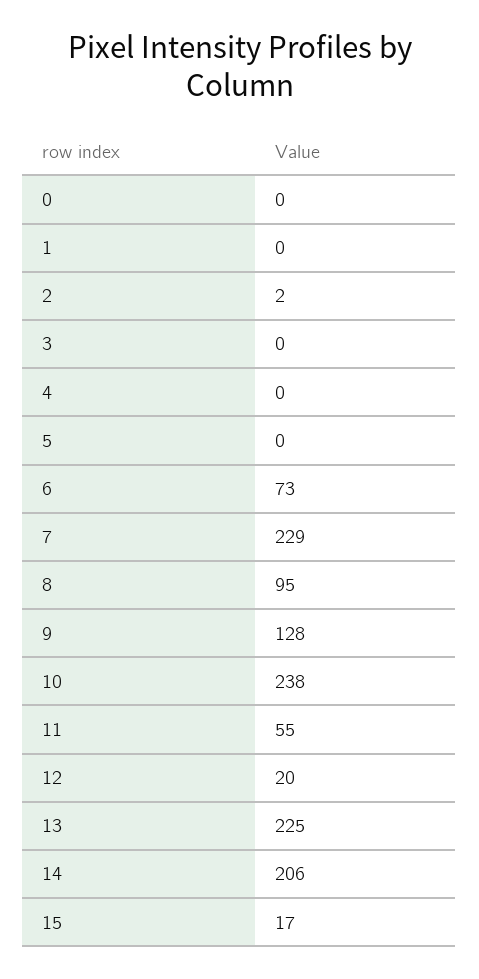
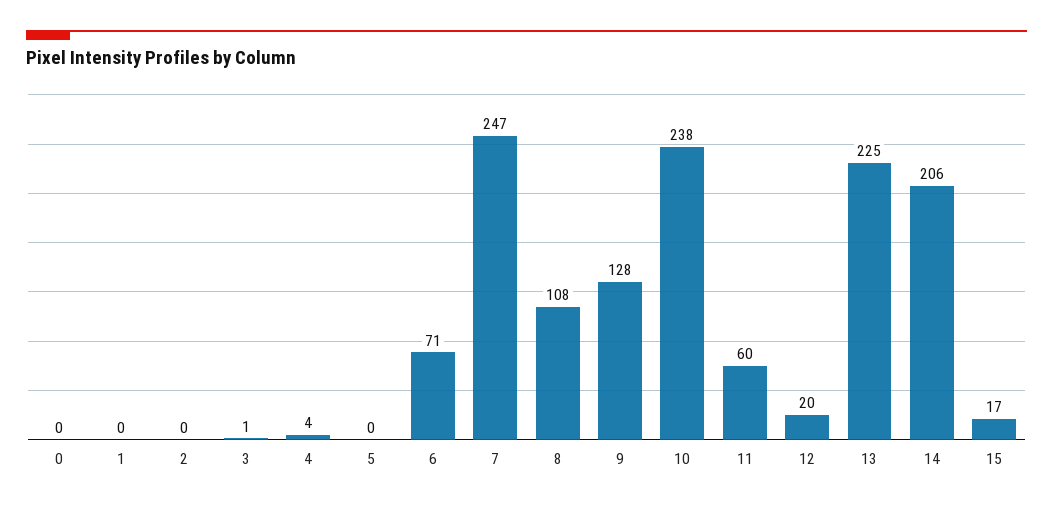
  {
    "0": 0,
    "1": 0,
-   "2": 2,
+   "2": 0,
-   "3": 0,
+   "3": 1,
-   "4": 0,
+   "4": 4,
    "5": 0,
-   "6": 73,
+   "6": 71,
-   "7": 229,
+   "7": 247,
-   "8": 95,
+   "8": 108,
    "9": 128,
    "10": 238,
-   "11": 55,
+   "11": 60,
    "12": 20,
    "13": 225,
    "14": 206,
    "15": 17
  }

